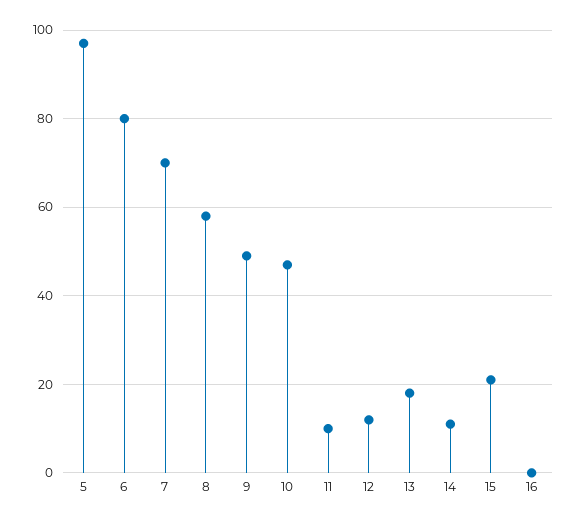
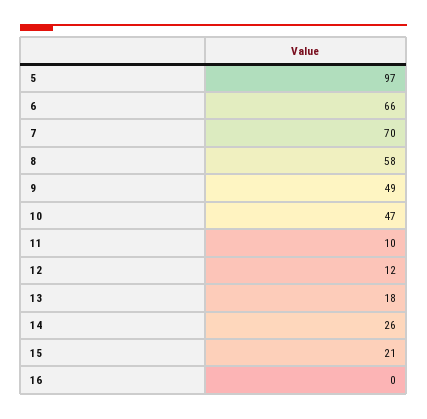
  {
    "5": 97,
-   "6": 80,
+   "6": 66,
    "7": 70,
    "8": 58,
    "9": 49,
    "10": 47,
    "11": 10,
    "12": 12,
    "13": 18,
-   "14": 10,
+   "14": 26,
    "15": 21,
    "16": 0
  }

